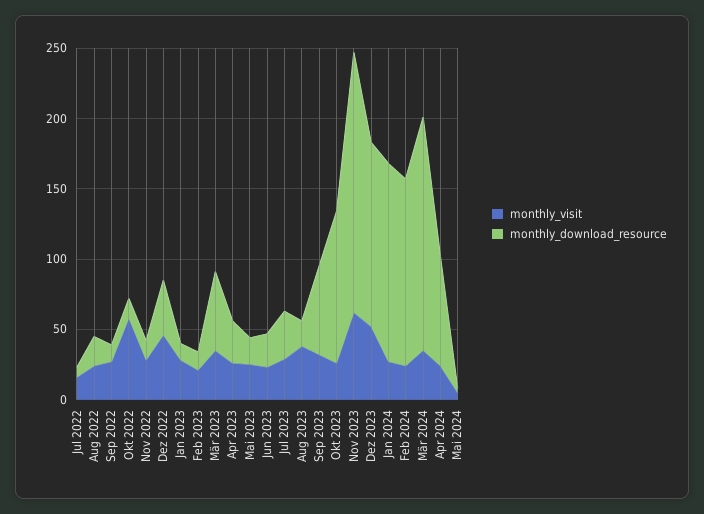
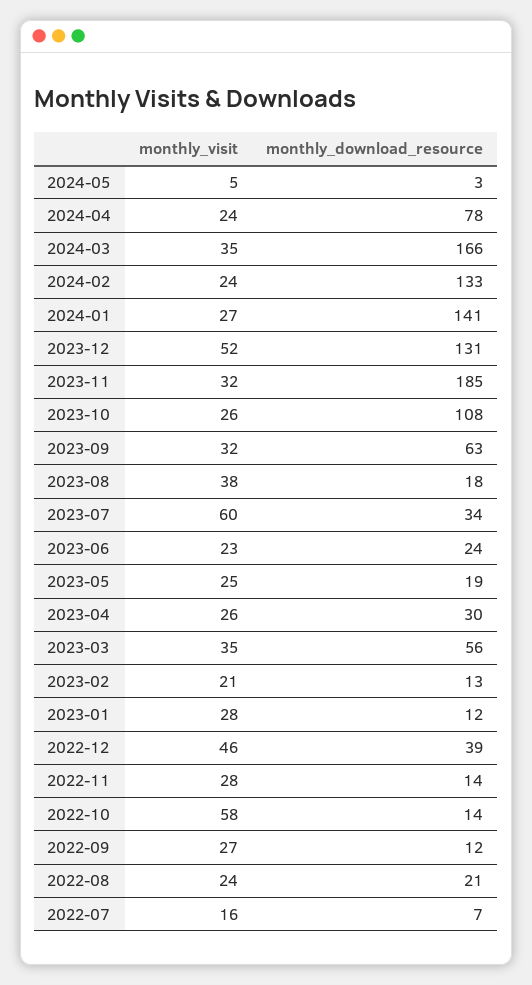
  {
    "monthly_visit": {
      "Jul 2022": 16,
      "Aug 2022": 24,
      "Sep 2022": 27,
      "Okt 2022": 58,
      "Nov 2022": 28,
      "Dez 2022": 46,
      "Jan 2023": 28,
      "Feb 2023": 21,
      "Mär 2023": 35,
      "Apr 2023": 26,
      "Mai 2023": 25,
      "Jun 2023": 23,
-     "Jul 2023": 30,
+     "Jul 2023": 60,
      "Aug 2023": 38,
      "Sep 2023": 32,
      "Okt 2023": 26,
-     "Nov 2023": 60,
+     "Nov 2023": 32,
      "Dez 2023": 52,
      "Jan 2024": 27,
      "Feb 2024": 24,
      "Mär 2024": 35,
      "Apr 2024": 24,
      "Mai 2024": 5
    },
    "monthly_download_resource": {
      "Jul 2022": 7,
      "Aug 2022": 21,
      "Sep 2022": 12,
      "Okt 2022": 14,
      "Nov 2022": 14,
      "Dez 2022": 39,
      "Jan 2023": 12,
      "Feb 2023": 13,
      "Mär 2023": 56,
      "Apr 2023": 30,
      "Mai 2023": 19,
      "Jun 2023": 24,
      "Jul 2023": 34,
      "Aug 2023": 18,
      "Sep 2023": 63,
      "Okt 2023": 108,
      "Nov 2023": 185,
      "Dez 2023": 131,
      "Jan 2024": 141,
      "Feb 2024": 133,
      "Mär 2024": 166,
      "Apr 2024": 78,
      "Mai 2024": 3
    }
  }

